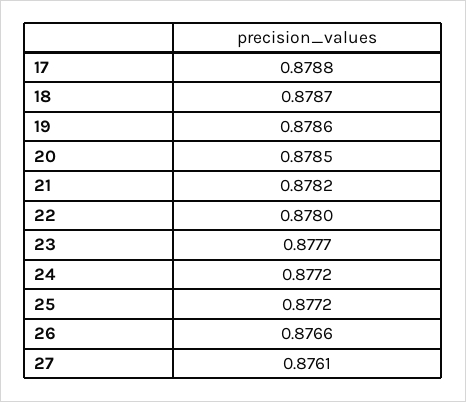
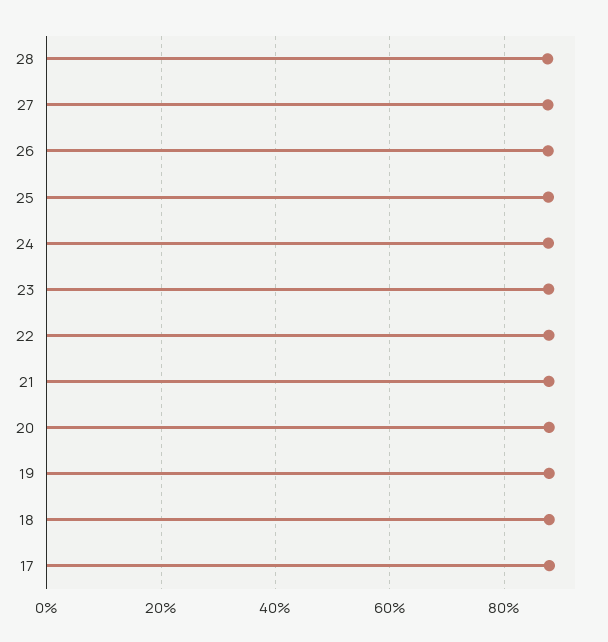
  {
    "17": 0.8788,
    "18": 0.8787,
    "19": 0.8786,
    "20": 0.8785,
    "21": 0.8782,
    "22": 0.878,
    "23": 0.8777,
    "24": 0.8772,
    "25": 0.8772,
    "26": 0.8766,
-   "27": 0.8761
+   "27": 0.8761,
+   "28": 0.88
  }

